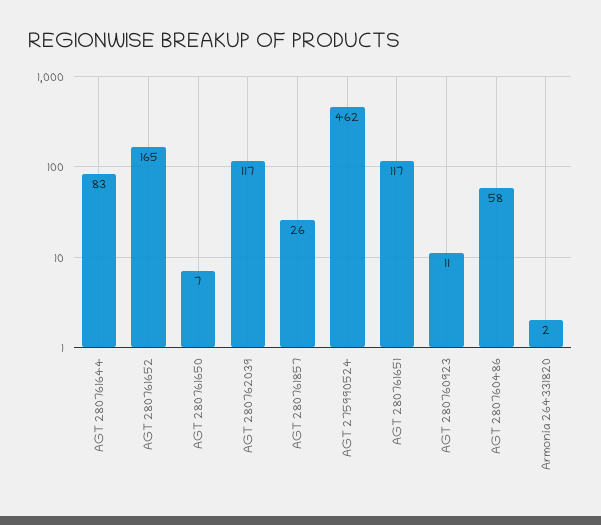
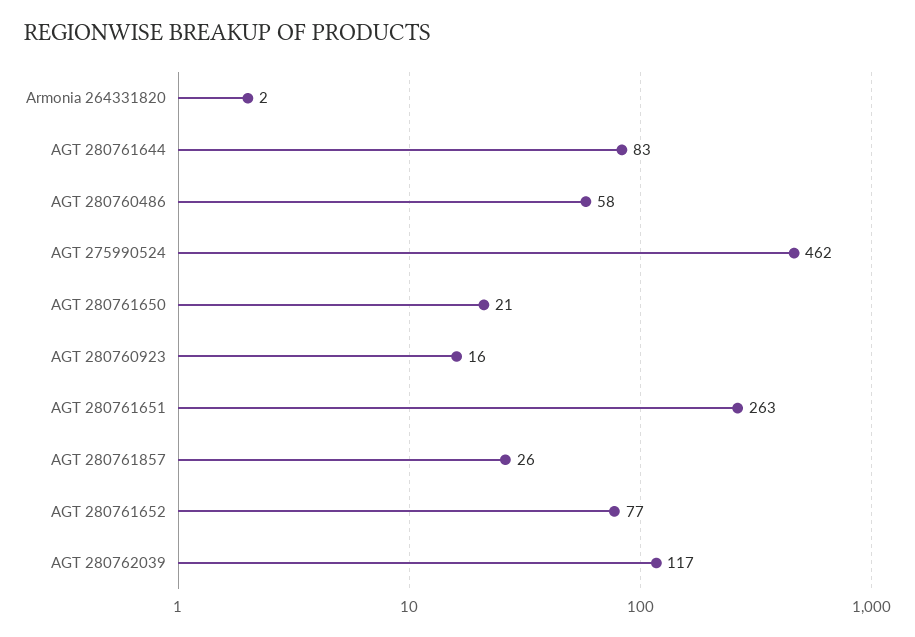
  {
    "AGT 280761644": 83,
-   "AGT 280761652": 165,
+   "AGT 280761652": 77,
-   "AGT 280761650": 7,
+   "AGT 280761650": 21,
    "AGT 280762039": 117,
    "AGT 280761857": 26,
    "AGT 275990524": 462,
-   "AGT 280761651": 117,
+   "AGT 280761651": 263,
-   "AGT 280760923": 11,
+   "AGT 280760923": 16,
    "AGT 280760486": 58,
    "Armonia 264331820": 2
  }

